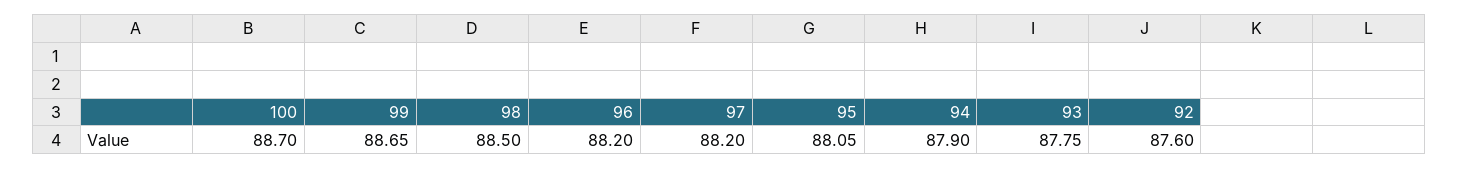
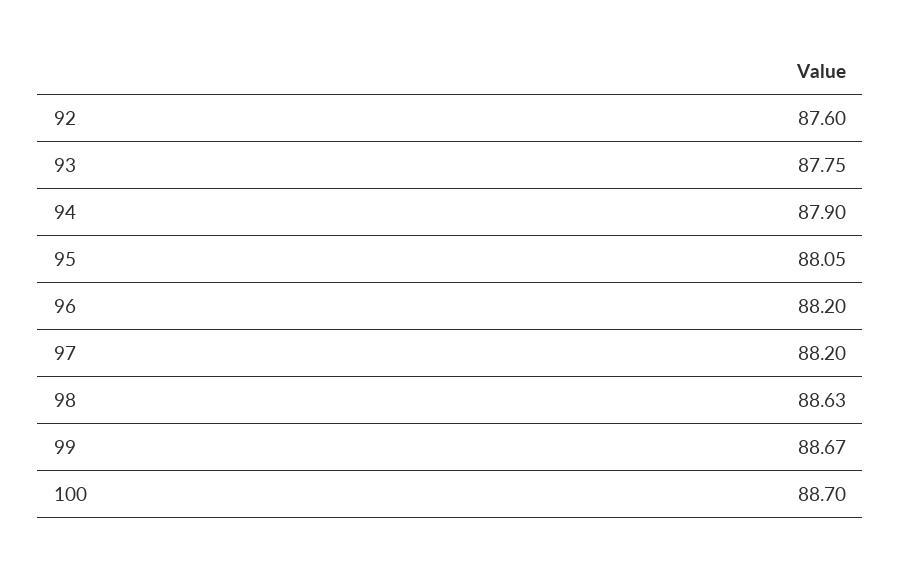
  {
    "100": 88.7,
-   "99": 88.65,
+   "99": 88.67,
-   "98": 88.5,
+   "98": 88.63,
    "96": 88.2,
    "97": 88.2,
    "95": 88.05,
    "94": 87.9,
    "93": 87.75,
    "92": 87.6
  }

